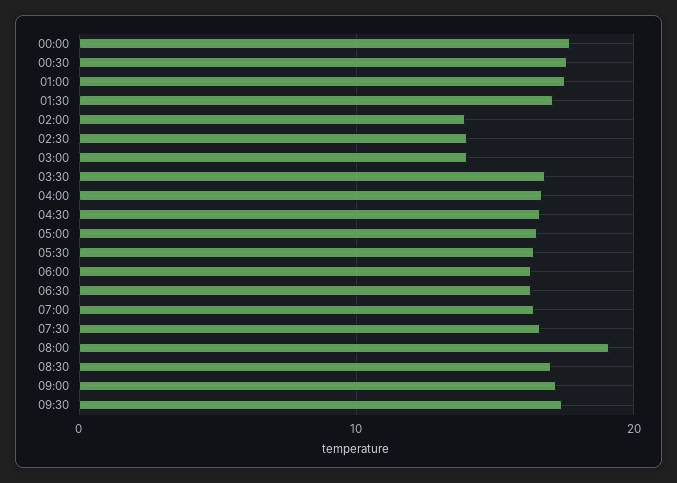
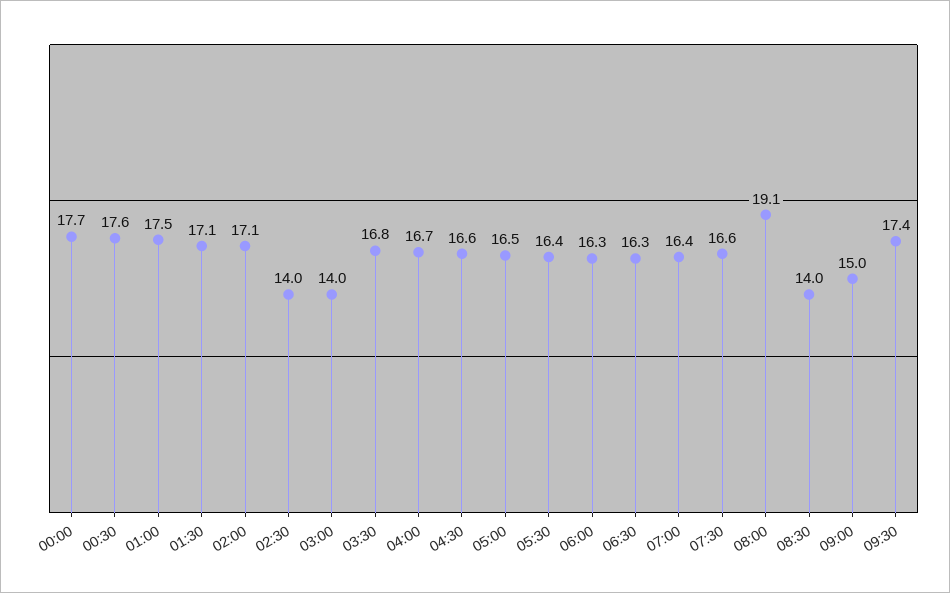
  {
    "00:00": 17.7,
    "00:30": 17.6,
    "01:00": 17.5,
    "01:30": 17.1,
-   "02:00": 14,
+   "02:00": 17.1,
    "02:30": 14,
    "03:00": 14,
    "03:30": 16.8,
    "04:00": 16.7,
    "04:30": 16.6,
    "05:00": 16.5,
    "05:30": 16.4,
    "06:00": 16.3,
    "06:30": 16.3,
    "07:00": 16.4,
    "07:30": 16.6,
    "08:00": 19.1,
-   "08:30": 17,
+   "08:30": 14,
-   "09:00": 17,
+   "09:00": 15,
    "09:30": 17.4
  }

